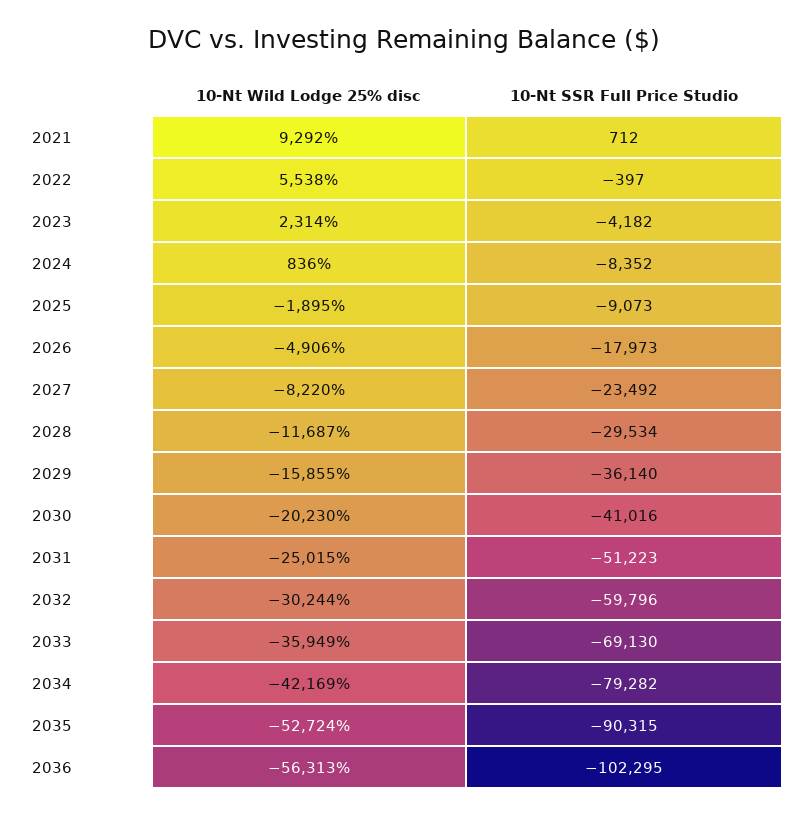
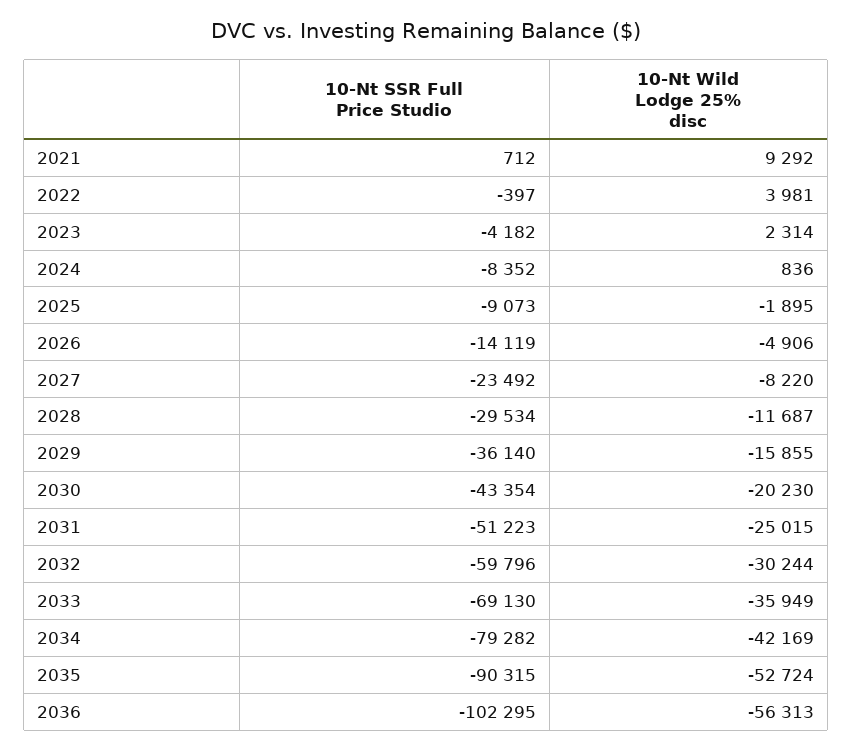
  {
    "10-Nt Wild Lodge 25% disc": {
      "2021": 9292,
-     "2022": 5538,
+     "2022": 3981,
      "2023": 2314,
      "2024": 836,
      "2025": -1895,
      "2026": -4906,
      "2027": -8220,
      "2028": -11687,
      "2029": -15855,
      "2030": -20230,
      "2031": -25015,
      "2032": -30244,
      "2033": -35949,
      "2034": -42169,
      "2035": -52724,
      "2036": -56313
    },
    "10-Nt SSR Full Price Studio": {
      "2021": 712,
      "2022": -397,
      "2023": -4182,
      "2024": -8352,
      "2025": -9073,
-     "2026": -17973,
+     "2026": -14119,
      "2027": -23492,
      "2028": -29534,
      "2029": -36140,
-     "2030": -41016,
+     "2030": -43354,
      "2031": -51223,
      "2032": -59796,
      "2033": -69130,
      "2034": -79282,
      "2035": -90315,
      "2036": -102295
    }
  }

